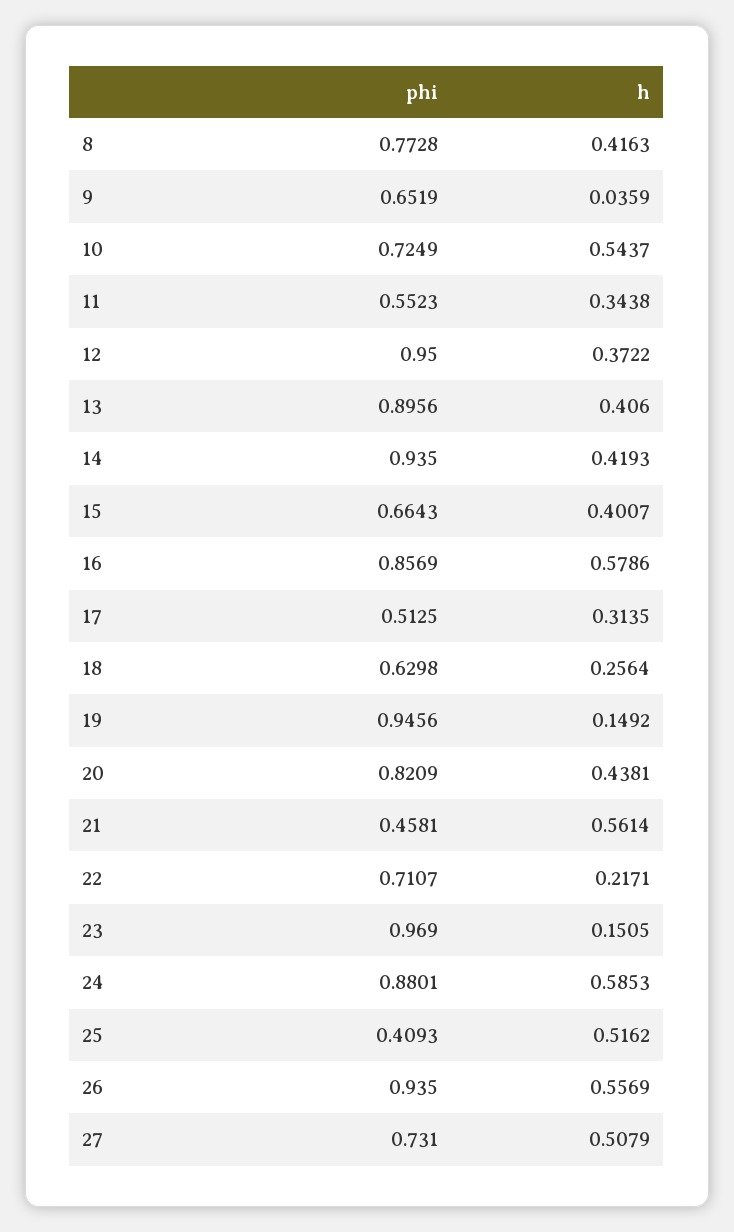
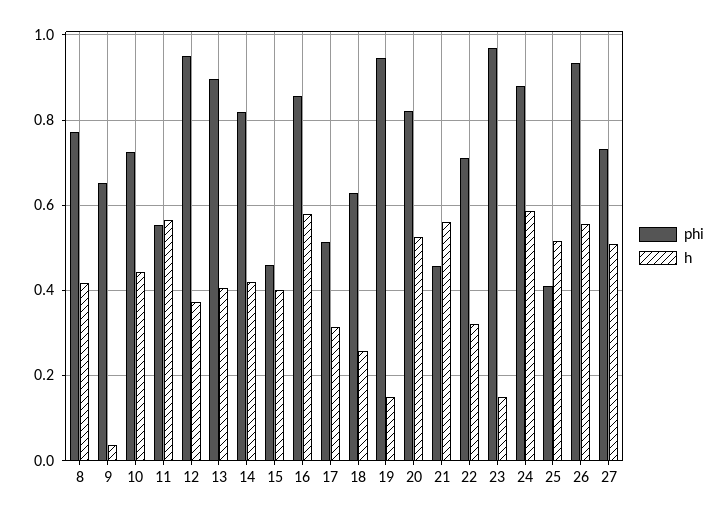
  {
    "phi": {
      "8": 0.7728,
      "9": 0.6519,
      "10": 0.7249,
      "11": 0.5523,
      "12": 0.95,
      "13": 0.8956,
-     "14": 0.935,
+     "14": 0.82,
-     "15": 0.6643,
+     "15": 0.46,
      "16": 0.8569,
      "17": 0.5125,
      "18": 0.6298,
      "19": 0.9456,
      "20": 0.8209,
      "21": 0.4581,
      "22": 0.7107,
      "23": 0.969,
      "24": 0.8801,
      "25": 0.4093,
      "26": 0.935,
      "27": 0.731
    },
    "h": {
      "8": 0.4163,
      "9": 0.0359,
-     "10": 0.5437,
+     "10": 0.44,
-     "11": 0.3438,
+     "11": 0.56,
      "12": 0.3722,
      "13": 0.406,
      "14": 0.4193,
      "15": 0.4007,
      "16": 0.5786,
      "17": 0.3135,
      "18": 0.2564,
      "19": 0.1492,
-     "20": 0.4381,
+     "20": 0.52,
      "21": 0.5614,
-     "22": 0.2171,
+     "22": 0.32,
      "23": 0.1505,
      "24": 0.5853,
      "25": 0.5162,
      "26": 0.5569,
      "27": 0.5079
    }
  }

